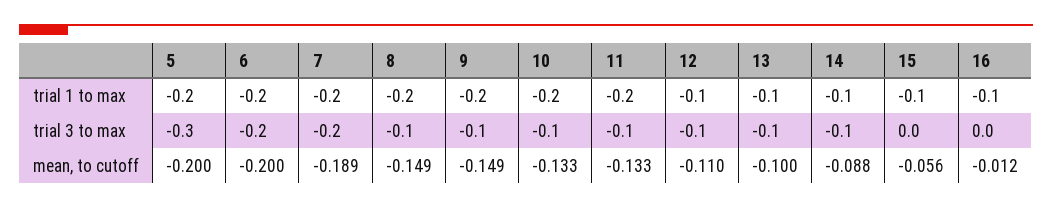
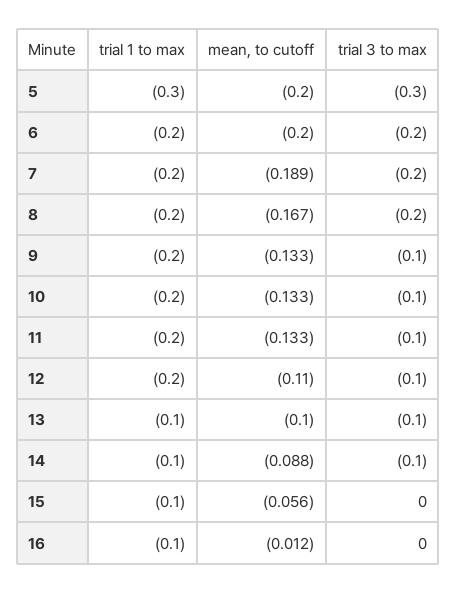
  {
    "5": {
-     "trial 1 to max": -0.2,
+     "trial 1 to max": -0.3,
      "trial 3 to max": -0.3,
      "mean, to cutoff": -0.2
    },
    "6": {
      "trial 1 to max": -0.2,
      "trial 3 to max": -0.2,
      "mean, to cutoff": -0.2
    },
    "7": {
      "trial 1 to max": -0.2,
      "trial 3 to max": -0.2,
      "mean, to cutoff": -0.189
    },
    "8": {
      "trial 1 to max": -0.2,
-     "trial 3 to max": -0.1,
+     "trial 3 to max": -0.2,
-     "mean, to cutoff": -0.149
+     "mean, to cutoff": -0.167
    },
    "9": {
      "trial 1 to max": -0.2,
      "trial 3 to max": -0.1,
-     "mean, to cutoff": -0.149
+     "mean, to cutoff": -0.133
    },
    "10": {
      "trial 1 to max": -0.2,
      "trial 3 to max": -0.1,
      "mean, to cutoff": -0.133
    },
    "11": {
      "trial 1 to max": -0.2,
      "trial 3 to max": -0.1,
      "mean, to cutoff": -0.133
    },
    "12": {
-     "trial 1 to max": -0.1,
+     "trial 1 to max": -0.2,
      "trial 3 to max": -0.1,
      "mean, to cutoff": -0.11
    },
    "13": {
      "trial 1 to max": -0.1,
      "trial 3 to max": -0.1,
      "mean, to cutoff": -0.1
    },
    "14": {
      "trial 1 to max": -0.1,
      "trial 3 to max": -0.1,
      "mean, to cutoff": -0.088
    },
    "15": {
      "trial 1 to max": -0.1,
      "trial 3 to max": 0,
      "mean, to cutoff": -0.056
    },
    "16": {
      "trial 1 to max": -0.1,
      "trial 3 to max": 0,
      "mean, to cutoff": -0.012
    }
  }

